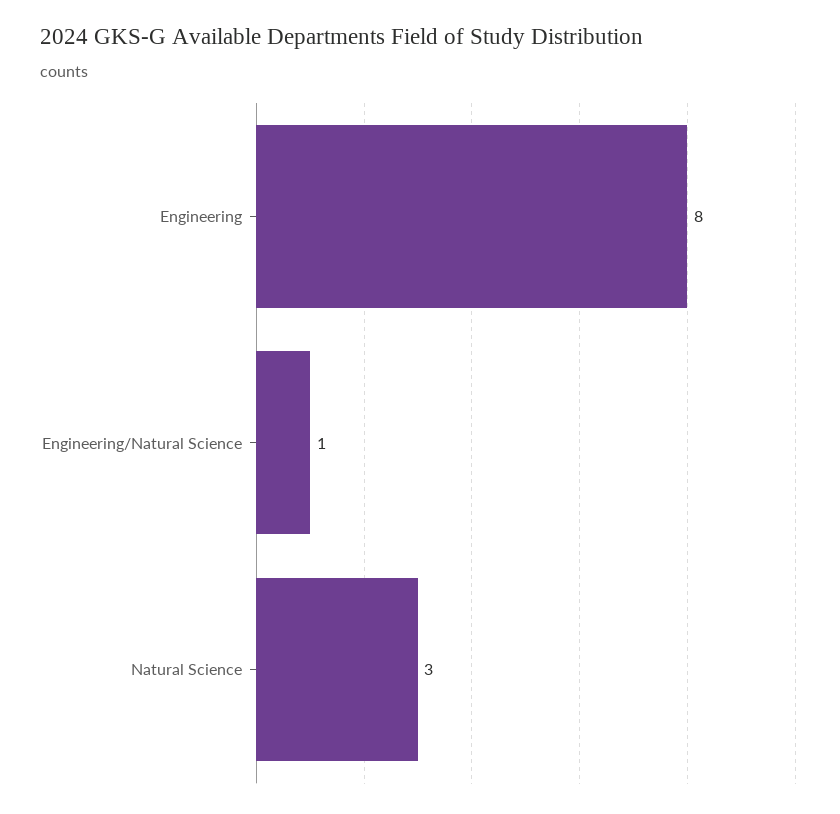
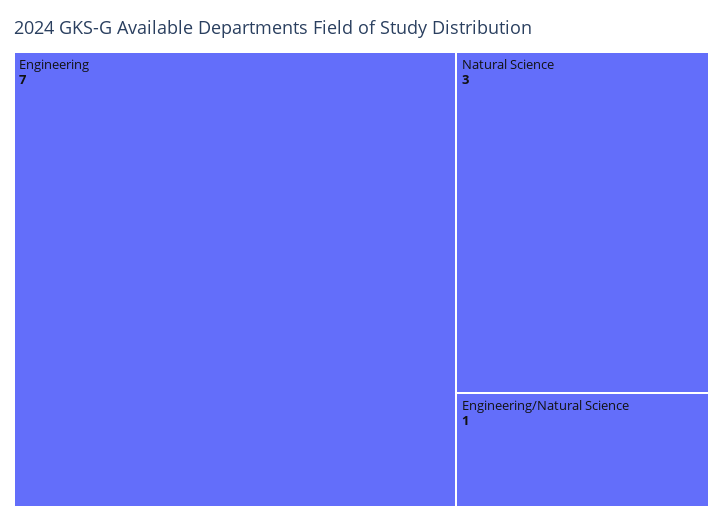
  {
-   "Engineering": 8,
+   "Engineering": 7,
    "Engineering/Natural Science": 1,
    "Natural Science": 3
  }

